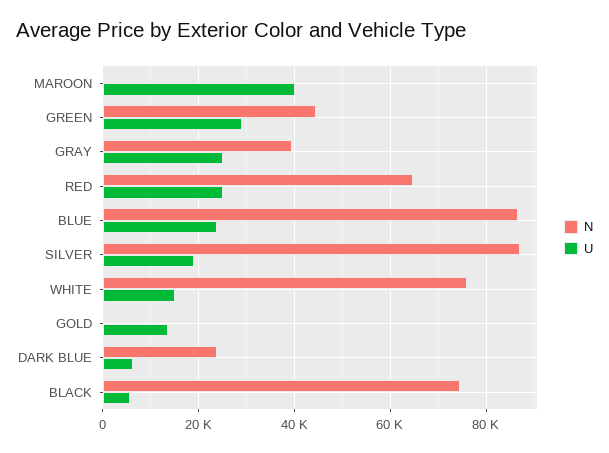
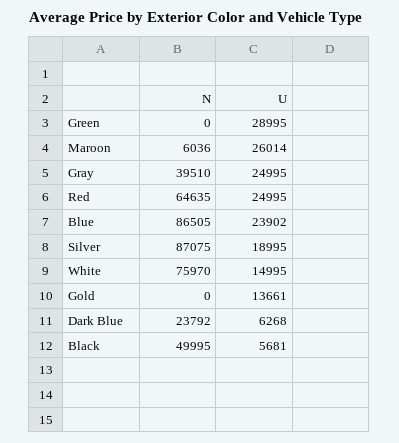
  {
    "N": {
-     "MAROON": 0,
+     "MAROON": 6036,
-     "GREEN": 44000,
+     "GREEN": 0,
      "GRAY": 39510,
      "RED": 64635,
      "BLUE": 86505,
      "SILVER": 87075,
      "WHITE": 75970,
      "GOLD": 0,
      "DARK BLUE": 23792,
-     "BLACK": 74000
+     "BLACK": 49995
    },
    "U": {
-     "MAROON": 40000,
+     "MAROON": 26014,
      "GREEN": 28995,
      "GRAY": 24995,
      "RED": 24995,
      "BLUE": 23902,
      "SILVER": 18995,
      "WHITE": 14995,
      "GOLD": 13661,
      "DARK BLUE": 6268,
      "BLACK": 5681
    }
  }

